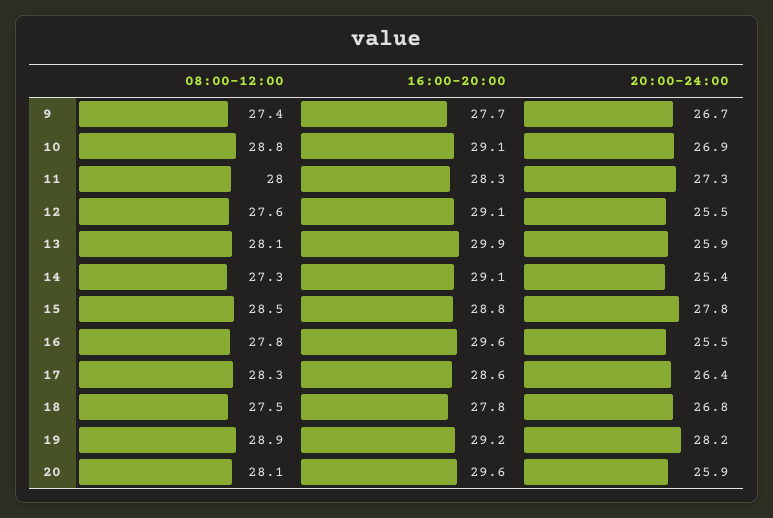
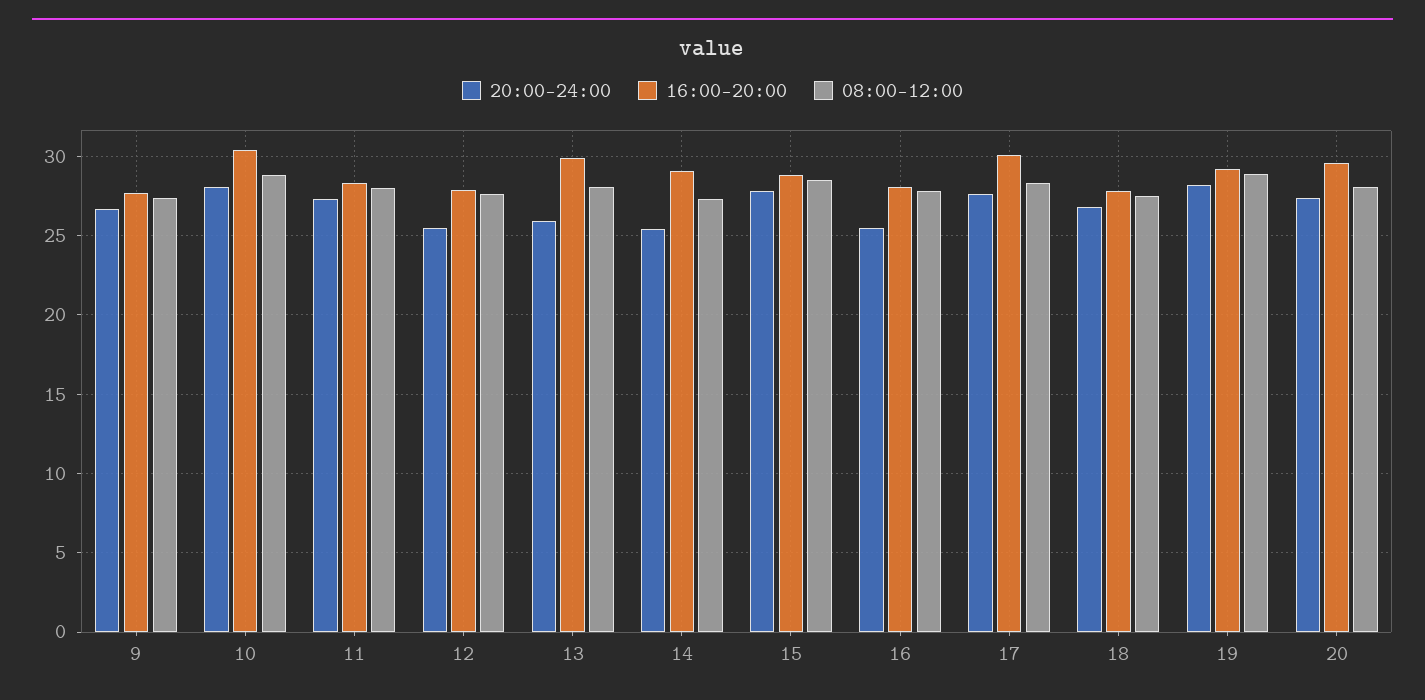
  {
    "08:00-12:00": {
      "9": 27.4,
      "10": 28.8,
      "11": 28,
      "12": 27.6,
      "13": 28.1,
      "14": 27.3,
      "15": 28.5,
      "16": 27.8,
      "17": 28.3,
      "18": 27.5,
      "19": 28.9,
      "20": 28.1
    },
    "16:00-20:00": {
      "9": 27.7,
-     "10": 29.1,
+     "10": 30.5,
      "11": 28.3,
-     "12": 29.1,
+     "12": 28,
      "13": 29.9,
      "14": 29.1,
      "15": 28.8,
-     "16": 29.6,
+     "16": 28,
-     "17": 28.6,
+     "17": 30,
      "18": 27.8,
      "19": 29.2,
      "20": 29.6
    },
    "20:00-24:00": {
      "9": 26.7,
-     "10": 26.9,
+     "10": 28,
      "11": 27.3,
      "12": 25.5,
      "13": 25.9,
      "14": 25.4,
      "15": 27.8,
      "16": 25.5,
-     "17": 26.4,
+     "17": 27.5,
      "18": 26.8,
      "19": 28.2,
-     "20": 25.9
+     "20": 27.5
    }
  }

